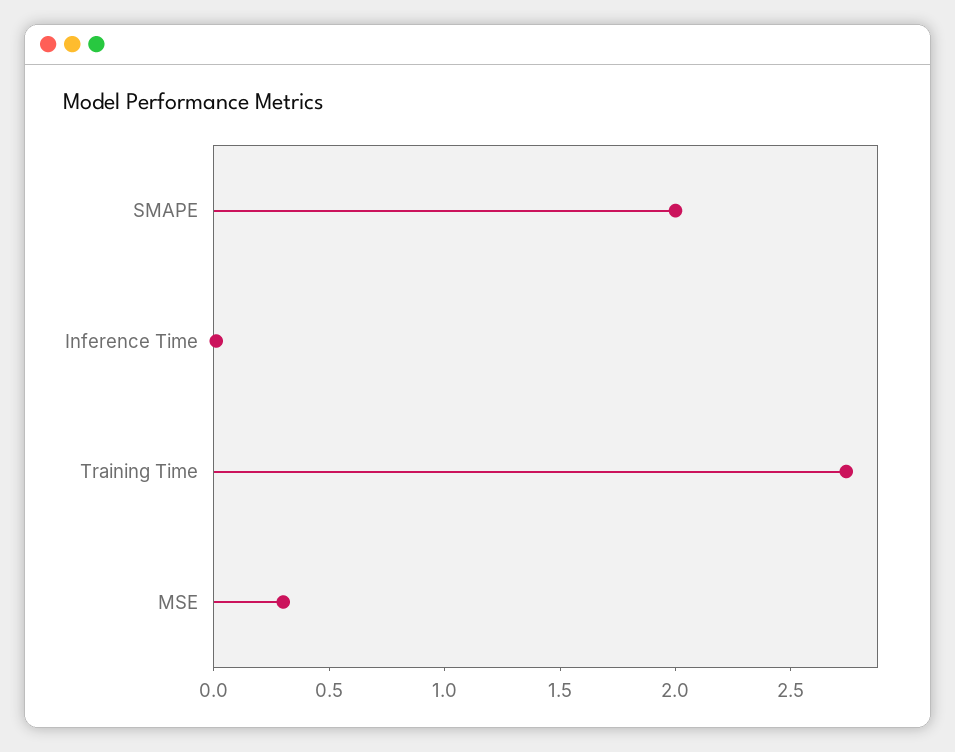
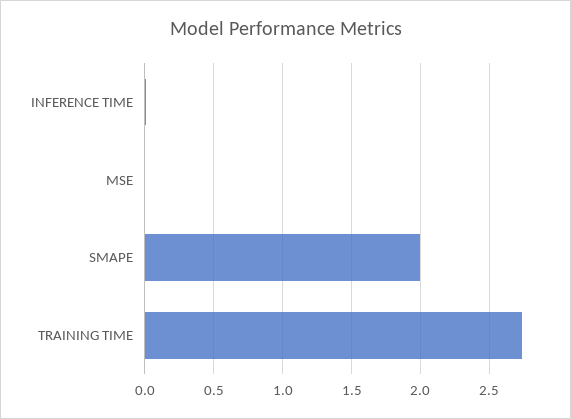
  {
    "SMAPE": 2,
    "Inference Time": 0,
    "Training Time": 2.75,
-   "MSE": 0.3
+   "MSE": 0
  }

